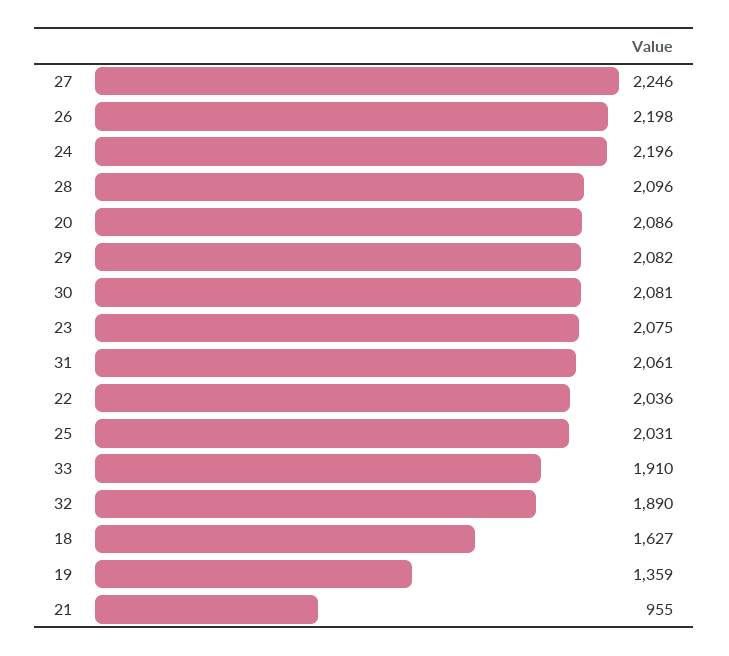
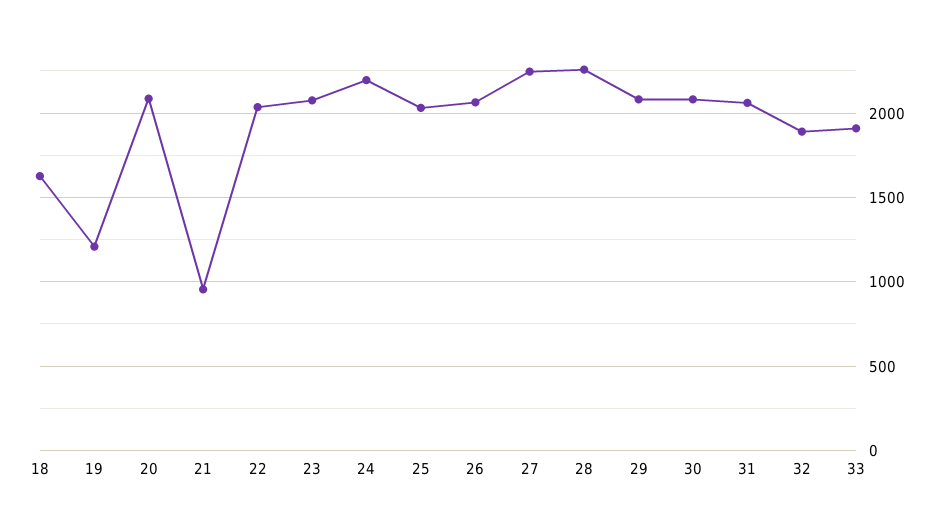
  {
    "27": 2246,
-   "26": 2198,
+   "26": 2050,
    "24": 2196,
-   "28": 2096,
+   "28": 2250,
    "20": 2086,
    "29": 2082,
    "30": 2081,
    "23": 2075,
    "31": 2061,
    "22": 2036,
    "25": 2031,
    "33": 1910,
    "32": 1890,
    "18": 1627,
-   "19": 1359,
+   "19": 1200,
    "21": 955
  }

